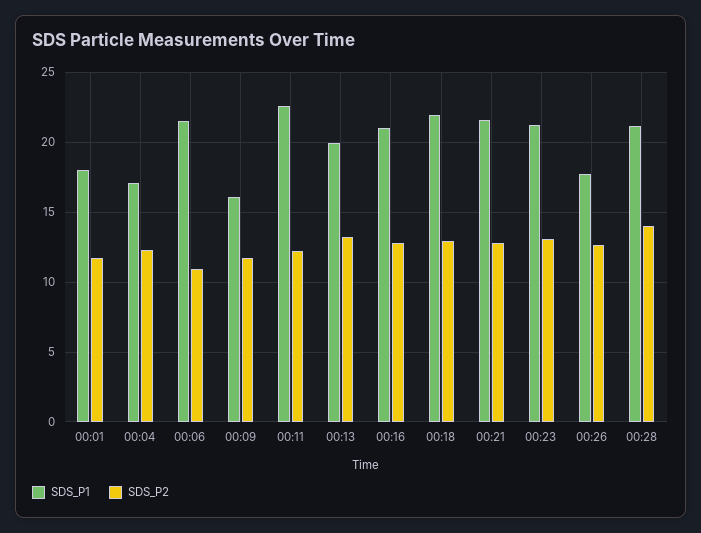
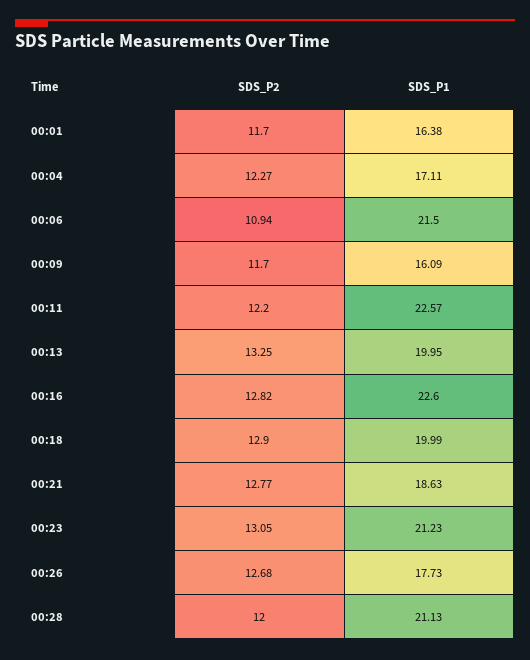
  {
    "SDS_P1": {
-     "00:01": 18,
+     "00:01": 16.38,
      "00:04": 17.11,
      "00:06": 21.5,
      "00:09": 16.09,
      "00:11": 22.57,
      "00:13": 19.95,
-     "00:16": 21,
+     "00:16": 22.6,
-     "00:18": 22,
+     "00:18": 19.99,
-     "00:21": 21.5,
+     "00:21": 18.63,
      "00:23": 21.23,
      "00:26": 17.73,
      "00:28": 21.13
    },
    "SDS_P2": {
      "00:01": 11.7,
      "00:04": 12.27,
      "00:06": 10.94,
      "00:09": 11.7,
      "00:11": 12.2,
      "00:13": 13.25,
      "00:16": 12.82,
      "00:18": 12.9,
      "00:21": 12.77,
      "00:23": 13.05,
      "00:26": 12.68,
-     "00:28": 14
+     "00:28": 12
    }
  }

